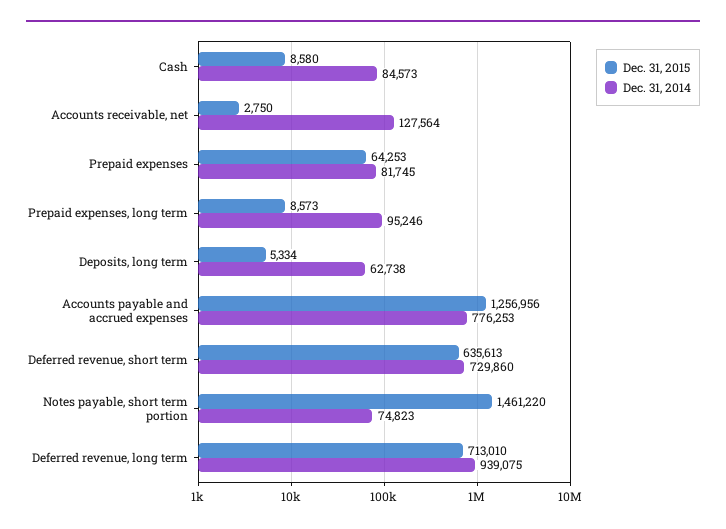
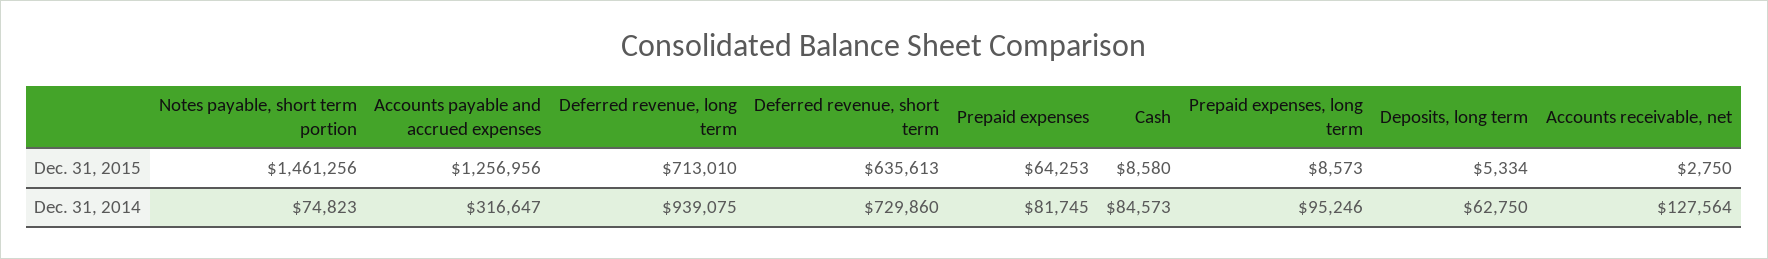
  {
    "Dec. 31, 2015": {
      "Cash": 8580,
      "Accounts receivable, net": 2750,
      "Prepaid expenses": 64253,
      "Prepaid expenses, long term": 8573,
      "Deposits, long term": 5334,
      "Accounts payable and accrued expenses": 1256956,
      "Deferred revenue, short term": 635613,
-     "Notes payable, short term portion": 1461220,
+     "Notes payable, short term portion": 1461256,
      "Deferred revenue, long term": 713010
    },
    "Dec. 31, 2014": {
      "Cash": 84573,
      "Accounts receivable, net": 127564,
      "Prepaid expenses": 81745,
      "Prepaid expenses, long term": 95246,
-     "Deposits, long term": 62738,
+     "Deposits, long term": 62750,
-     "Accounts payable and accrued expenses": 776253,
+     "Accounts payable and accrued expenses": 316647,
      "Deferred revenue, short term": 729860,
      "Notes payable, short term portion": 74823,
      "Deferred revenue, long term": 939075
    }
  }

